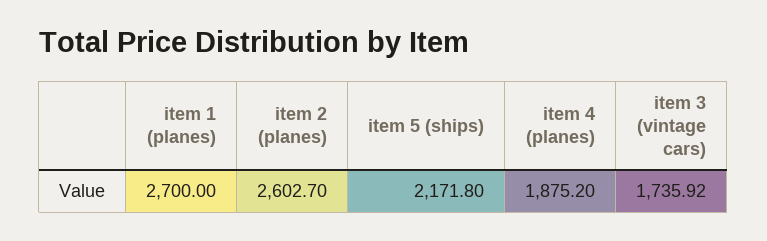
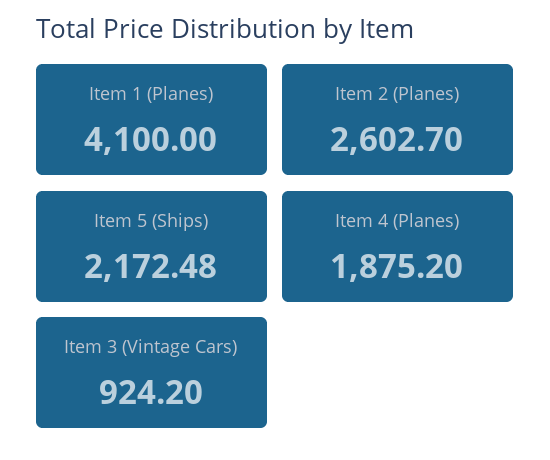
  {
-   "item 1 (planes)": 2700,
+   "item 1 (planes)": 4100,
    "item 2 (planes)": 2602.7,
-   "item 5 (ships)": 2171.8,
+   "item 5 (ships)": 2172.48,
    "item 4 (planes)": 1875.2,
-   "item 3 (vintage cars)": 1735.92
+   "item 3 (vintage cars)": 924.2
  }

